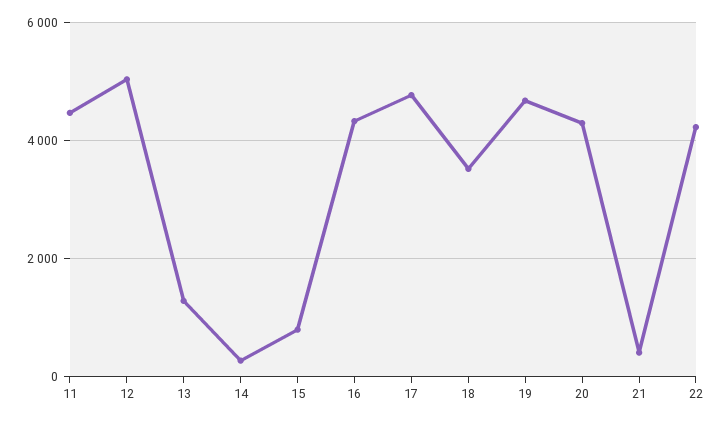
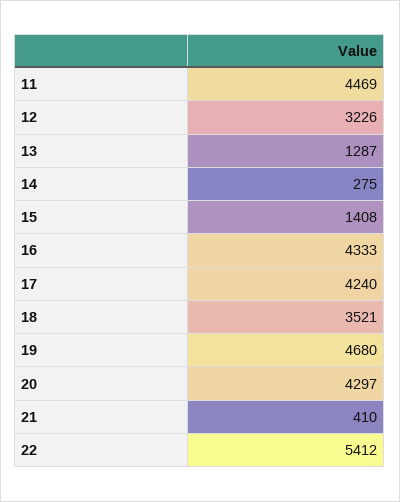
  {
    "11": 4469,
-   "12": 5000,
+   "12": 3226,
    "13": 1287,
    "14": 275,
-   "15": 800,
+   "15": 1408,
    "16": 4333,
-   "17": 4800,
+   "17": 4240,
    "18": 3521,
    "19": 4680,
    "20": 4297,
    "21": 410,
-   "22": 4200
+   "22": 5412
  }

